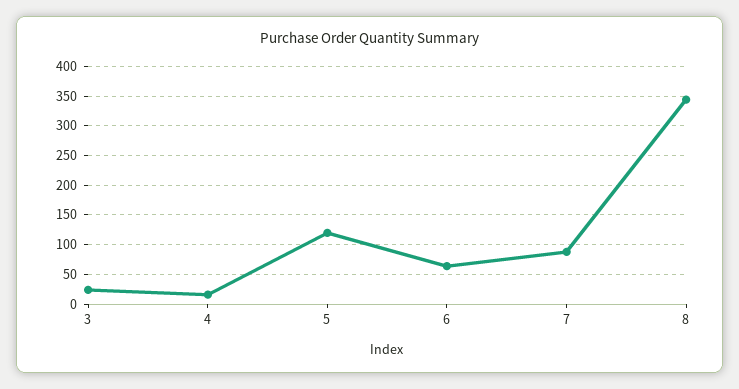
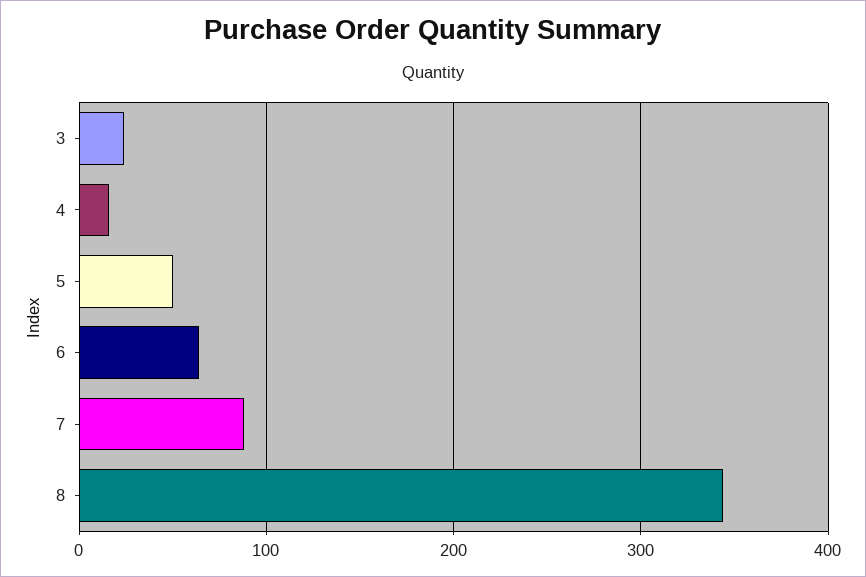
  {
    "3": 20,
    "4": 20,
-   "5": 125,
+   "5": 50,
    "6": 60,
    "7": 90,
    "8": 340
  }

